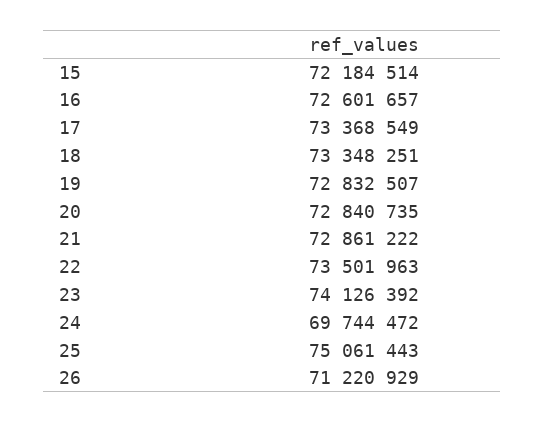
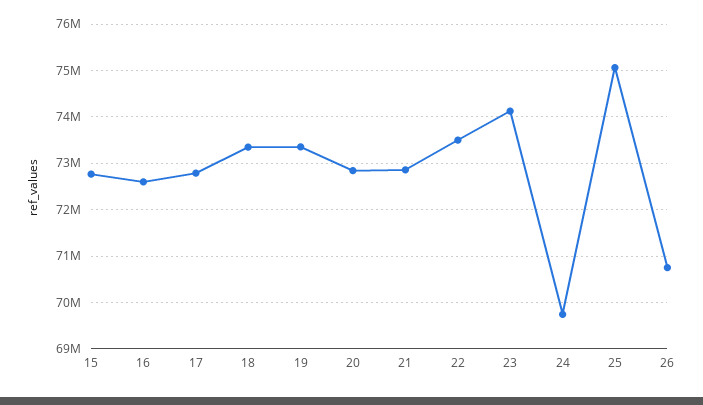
  {
-   "15": 72184514,
+   "15": 72800000,
    "16": 72601657,
-   "17": 73368549,
+   "17": 72800000,
    "18": 73348251,
-   "19": 72832507,
+   "19": 73400000,
    "20": 72840735,
    "21": 72861222,
    "22": 73501963,
    "23": 74126392,
    "24": 69744472,
    "25": 75061443,
-   "26": 71220929
+   "26": 70800000
  }

